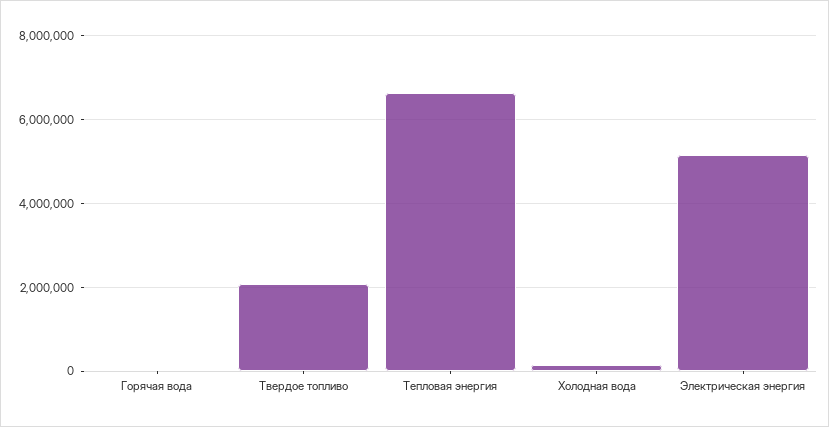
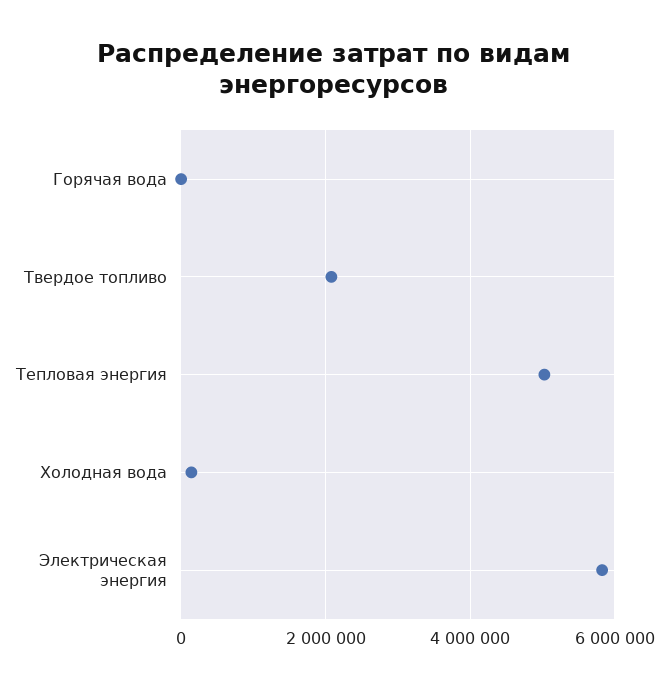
  {
    "Горячая вода": 0,
    "Твердое топливо": 2000000,
-   "Тепловая энергия": 6600000,
+   "Тепловая энергия": 5000000,
    "Холодная вода": 200000,
-   "Электрическая энергия": 5200000
+   "Электрическая энергия": 5800000
  }

